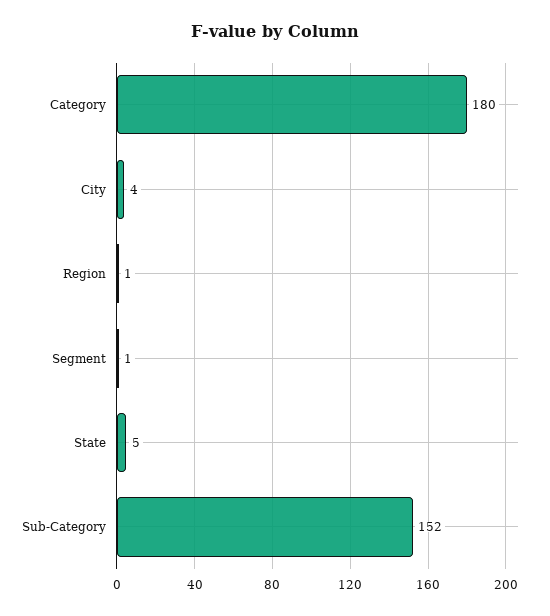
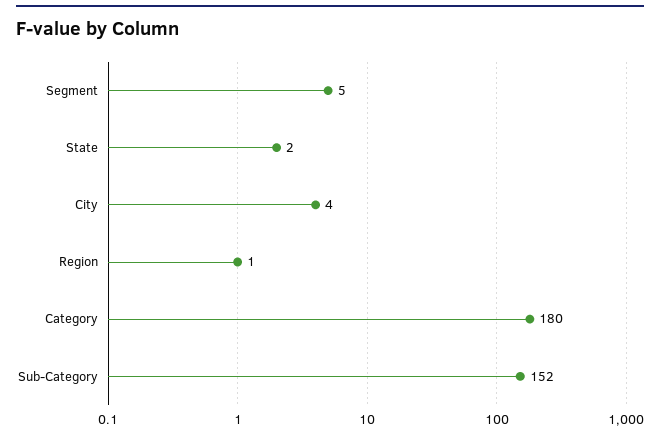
  {
    "Category": 180,
    "City": 4,
    "Region": 1,
-   "Segment": 1,
+   "Segment": 5,
-   "State": 5,
+   "State": 2,
    "Sub-Category": 152
  }

